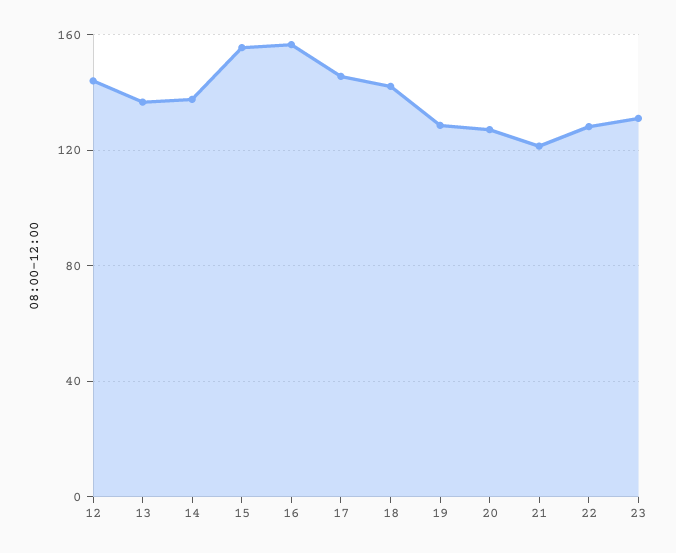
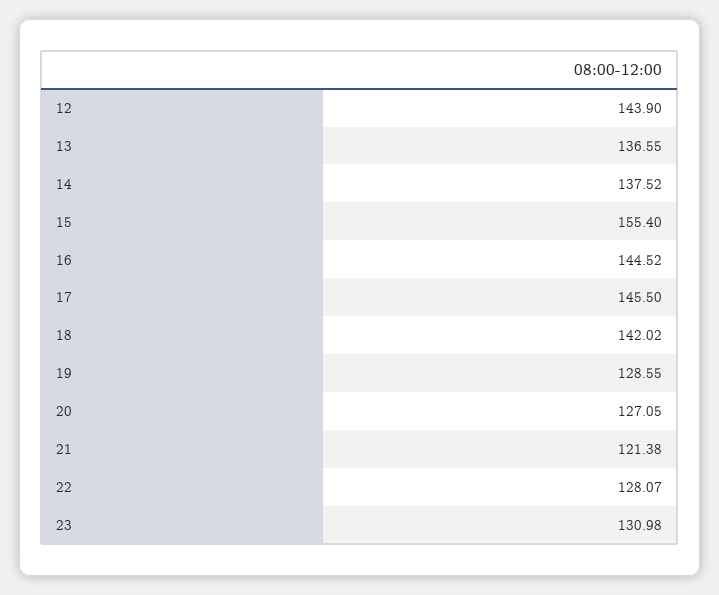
  {
    "12": 143.9,
    "13": 136.55,
    "14": 137.52,
    "15": 155.4,
-   "16": 155,
+   "16": 144.52,
    "17": 145.5,
    "18": 142.02,
    "19": 128.55,
    "20": 127.05,
    "21": 121.38,
    "22": 128.07,
    "23": 130.98
  }

